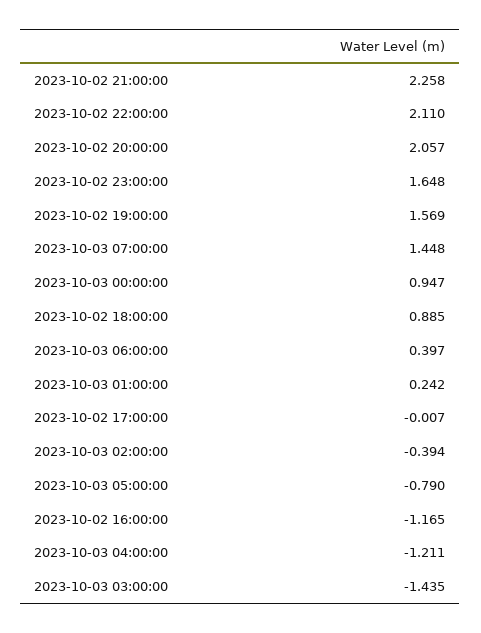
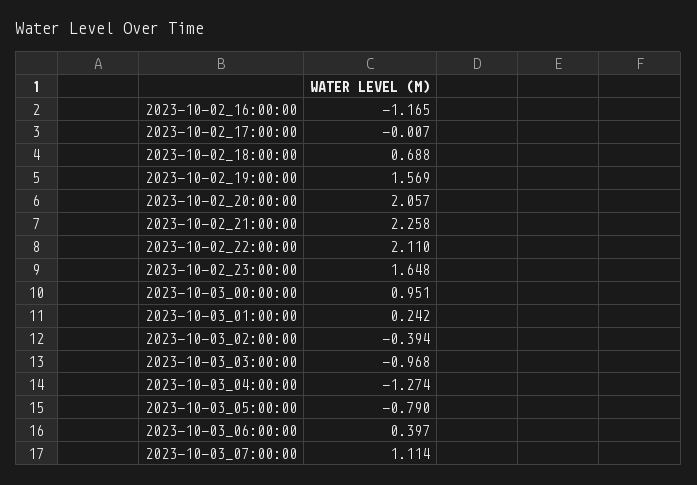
  {
    "2023-10-02 21:00:00": 2.258,
    "2023-10-02 22:00:00": 2.11,
    "2023-10-02 20:00:00": 2.057,
    "2023-10-02 23:00:00": 1.648,
    "2023-10-02 19:00:00": 1.569,
-   "2023-10-03 07:00:00": 1.448,
+   "2023-10-03 07:00:00": 1.114,
-   "2023-10-03 00:00:00": 0.947,
+   "2023-10-03 00:00:00": 0.951,
-   "2023-10-02 18:00:00": 0.885,
+   "2023-10-02 18:00:00": 0.688,
    "2023-10-03 06:00:00": 0.397,
    "2023-10-03 01:00:00": 0.242,
    "2023-10-02 17:00:00": -0.007,
    "2023-10-03 02:00:00": -0.394,
    "2023-10-03 05:00:00": -0.79,
    "2023-10-02 16:00:00": -1.165,
-   "2023-10-03 04:00:00": -1.211,
+   "2023-10-03 04:00:00": -1.274,
-   "2023-10-03 03:00:00": -1.435
+   "2023-10-03 03:00:00": -0.968
  }

